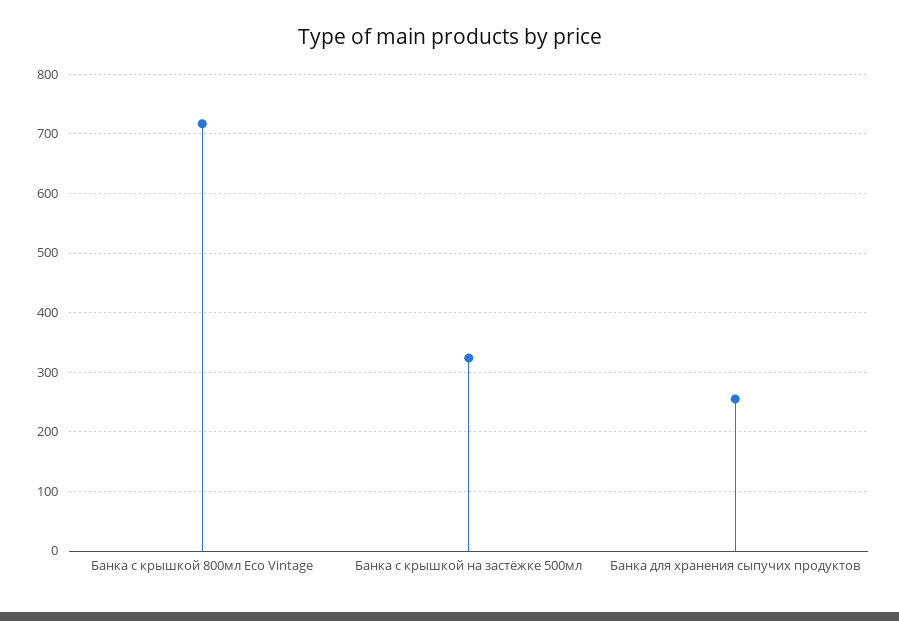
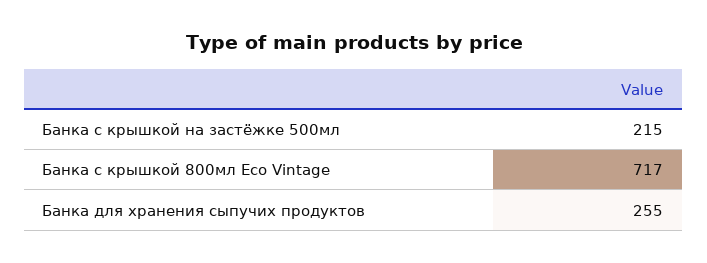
  {
    "Банка с крышкой 800мл Eco Vintage": 717,
-   "Банка с крышкой на застёжке 500мл": 320,
+   "Банка с крышкой на застёжке 500мл": 215,
    "Банка для хранения сыпучих продуктов": 255
  }

